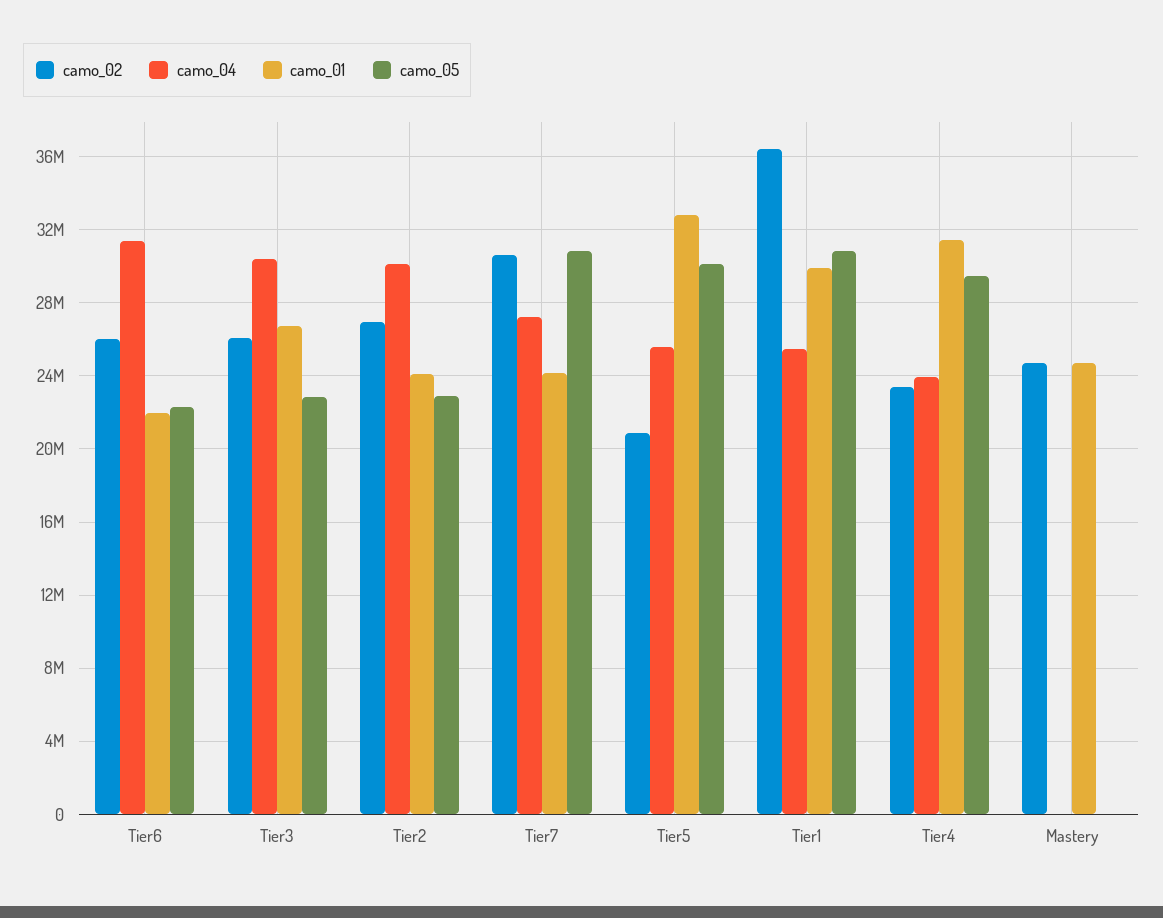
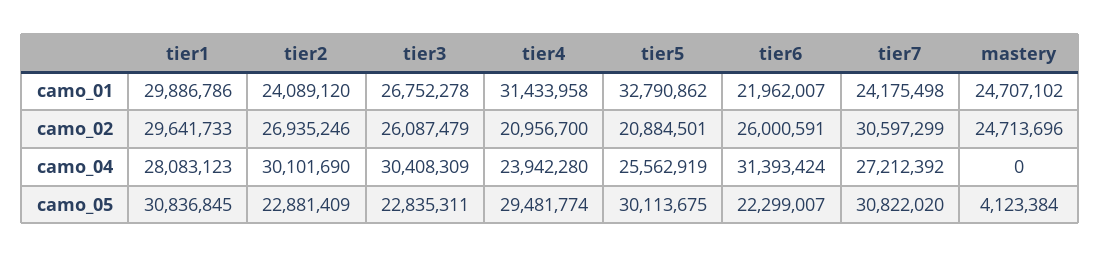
  {
    "camo_02": {
      "Tier6": 26000591,
      "Tier3": 26087479,
      "Tier2": 26935246,
      "Tier7": 30597299,
      "Tier5": 20884501,
-     "Tier1": 36500000,
+     "Tier1": 29641733,
-     "Tier4": 23500000,
+     "Tier4": 20956700,
      "Mastery": 24713696
    },
    "camo_04": {
      "Tier6": 31393424,
      "Tier3": 30408309,
      "Tier2": 30101690,
      "Tier7": 27212392,
      "Tier5": 25562919,
-     "Tier1": 25500000,
+     "Tier1": 28083123,
      "Tier4": 23942280,
      "Mastery": 0
    },
    "camo_01": {
      "Tier6": 21962007,
      "Tier3": 26752278,
      "Tier2": 24089120,
      "Tier7": 24175498,
      "Tier5": 32790862,
      "Tier1": 29886786,
      "Tier4": 31433958,
      "Mastery": 24707102
    },
    "camo_05": {
      "Tier6": 22299007,
      "Tier3": 22835311,
      "Tier2": 22881409,
      "Tier7": 30822020,
      "Tier5": 30113675,
      "Tier1": 30836845,
      "Tier4": 29481774,
-     "Mastery": 0
+     "Mastery": 4123384
    }
  }

